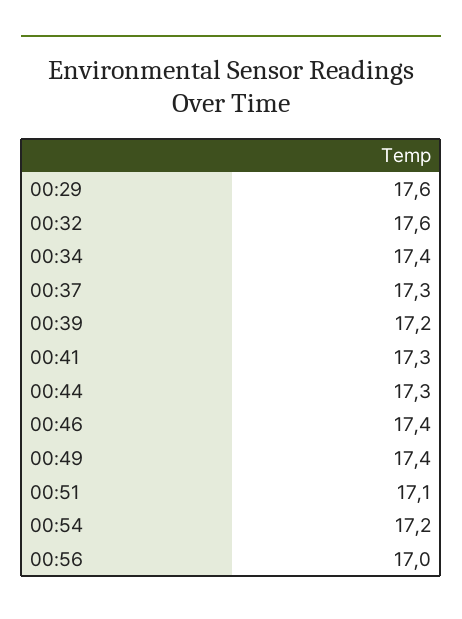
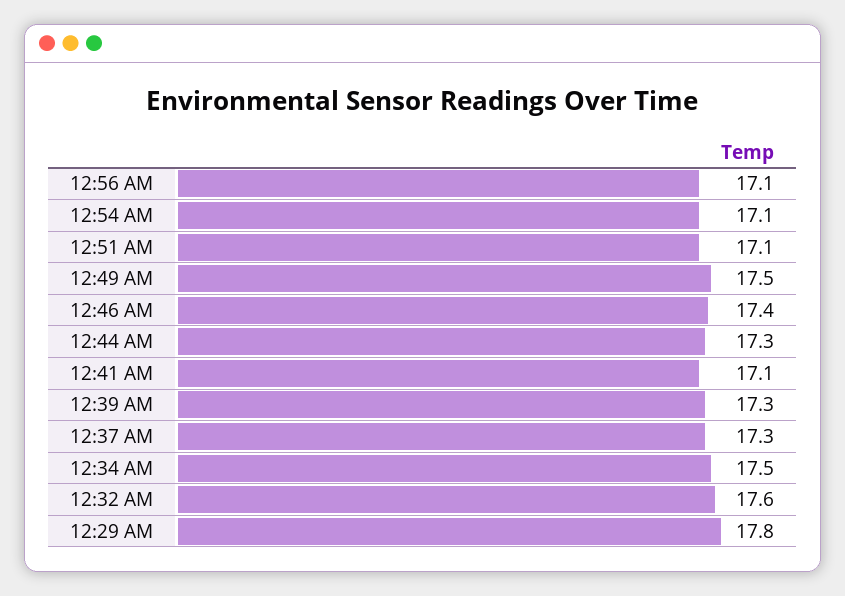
  {
-   "00:29": 17.6,
+   "00:29": 17.8,
    "00:32": 17.6,
-   "00:34": 17.4,
+   "00:34": 17.5,
    "00:37": 17.3,
-   "00:39": 17.2,
+   "00:39": 17.3,
-   "00:41": 17.3,
+   "00:41": 17.1,
    "00:44": 17.3,
    "00:46": 17.4,
-   "00:49": 17.4,
+   "00:49": 17.5,
    "00:51": 17.1,
-   "00:54": 17.2,
+   "00:54": 17.1,
-   "00:56": 17
+   "00:56": 17.1
  }

